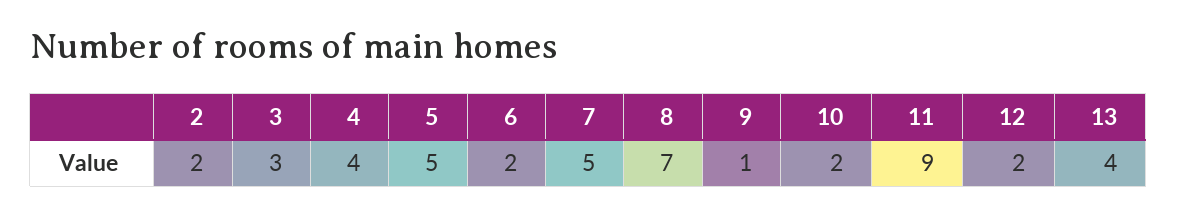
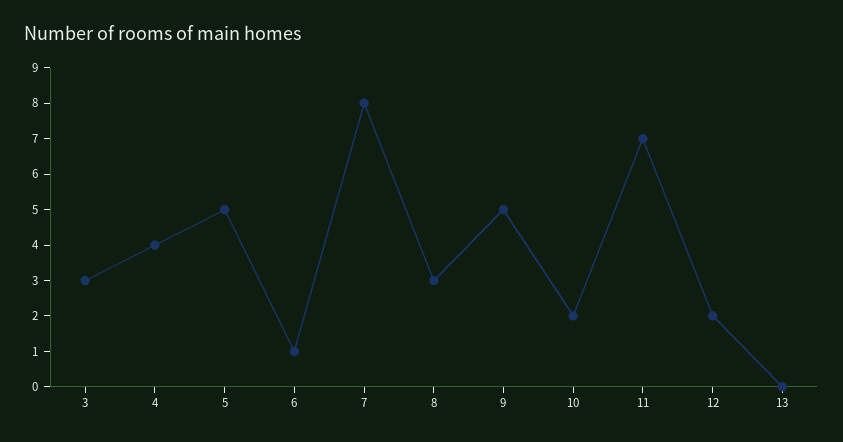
  {
-   "2": 2,
    "3": 3,
    "4": 4,
    "5": 5,
-   "6": 2,
+   "6": 1,
-   "7": 5,
+   "7": 8,
-   "8": 7,
+   "8": 3,
-   "9": 1,
+   "9": 5,
    "10": 2,
-   "11": 9,
+   "11": 7,
    "12": 2,
-   "13": 4
+   "13": 0
  }

